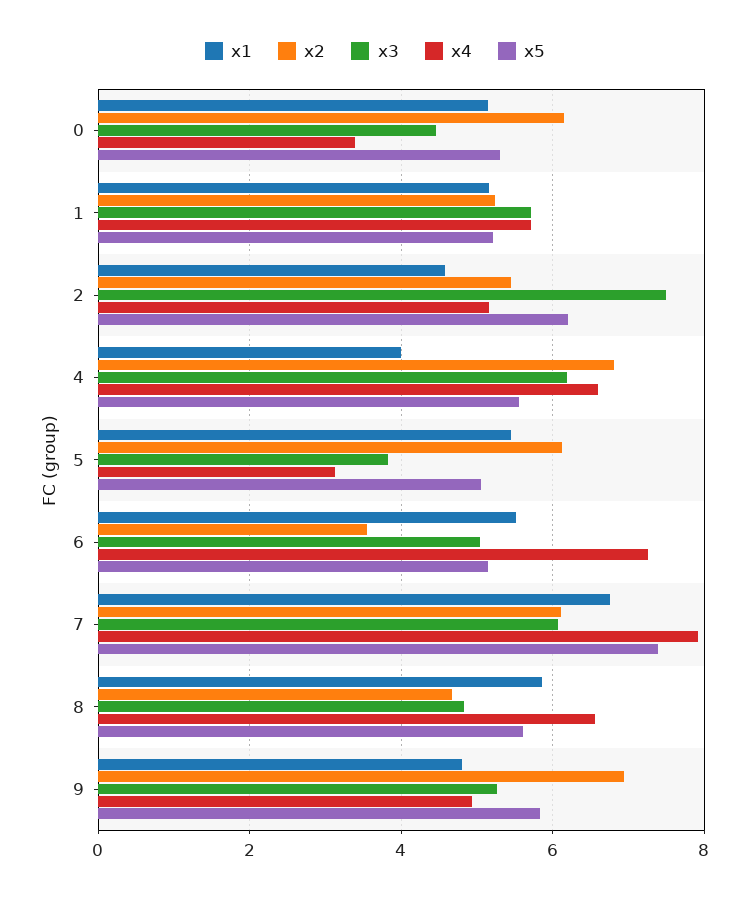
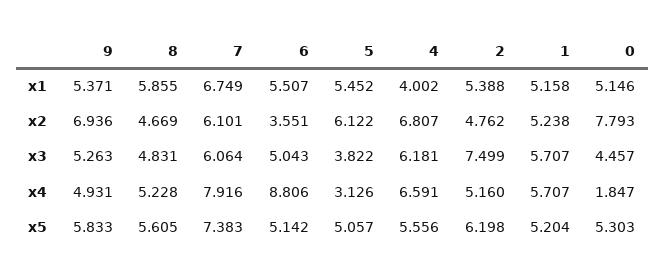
  {
    "x1": {
      "0": 5.146,
      "1": 5.158,
-     "2": 4.6,
+     "2": 5.388,
      "4": 4.002,
      "5": 5.452,
      "6": 5.507,
      "7": 6.749,
      "8": 5.855,
-     "9": 4.8
+     "9": 5.371
    },
    "x2": {
-     "0": 6.2,
+     "0": 7.793,
      "1": 5.238,
-     "2": 5.4,
+     "2": 4.762,
      "4": 6.807,
      "5": 6.122,
      "6": 3.551,
      "7": 6.101,
      "8": 4.669,
      "9": 6.936
    },
    "x3": {
      "0": 4.457,
      "1": 5.707,
      "2": 7.499,
      "4": 6.181,
      "5": 3.822,
      "6": 5.043,
      "7": 6.064,
      "8": 4.831,
      "9": 5.263
    },
    "x4": {
-     "0": 3.4,
+     "0": 1.847,
      "1": 5.707,
      "2": 5.16,
      "4": 6.591,
      "5": 3.126,
-     "6": 7.2,
+     "6": 8.806,
      "7": 7.916,
-     "8": 6.6,
+     "8": 5.228,
      "9": 4.931
    },
    "x5": {
      "0": 5.303,
      "1": 5.204,
      "2": 6.198,
      "4": 5.556,
      "5": 5.057,
      "6": 5.142,
      "7": 7.383,
      "8": 5.605,
      "9": 5.833
    }
  }

